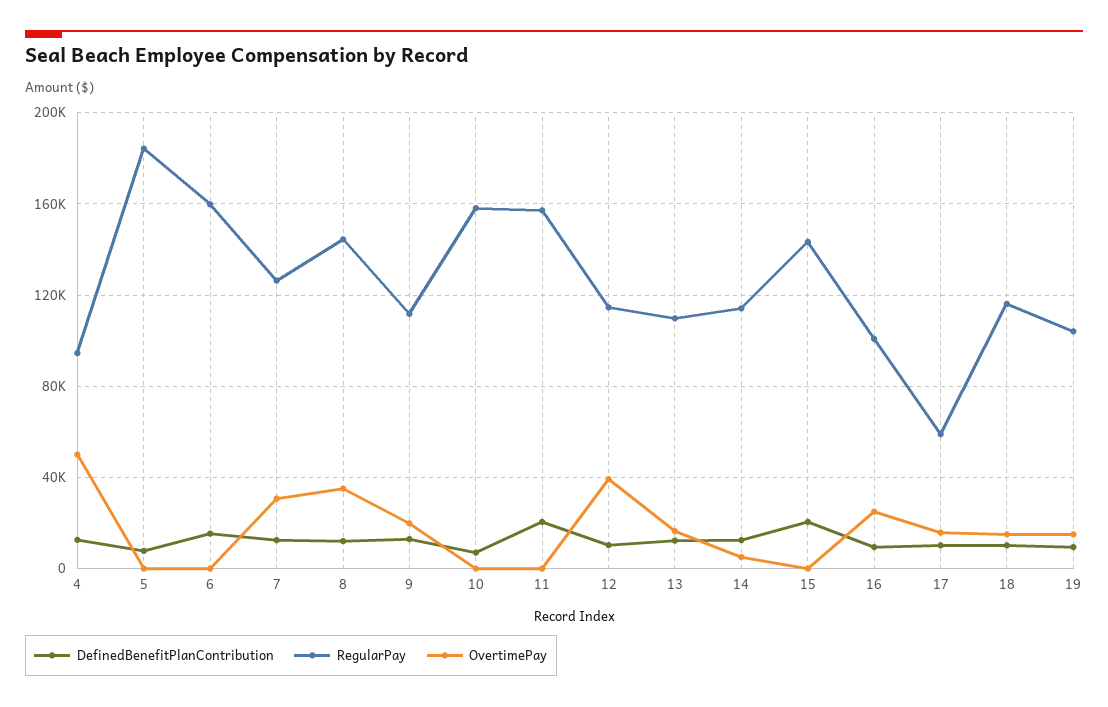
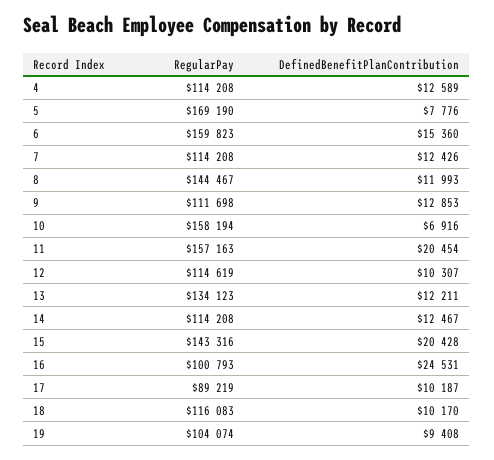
  {
    "DefinedBenefitPlanContribution": {
      "4": 12589,
      "5": 7776,
      "6": 15360,
      "7": 12426,
      "8": 11993,
      "9": 12853,
      "10": 6916,
      "11": 20454,
      "12": 10307,
      "13": 12211,
      "14": 12467,
      "15": 20428,
-     "16": 10000,
+     "16": 24531,
      "17": 10187,
      "18": 10170,
      "19": 9408
    },
    "RegularPay": {
-     "4": 95000,
+     "4": 114208,
-     "5": 185000,
+     "5": 169190,
      "6": 159823,
-     "7": 125000,
+     "7": 114208,
      "8": 144467,
      "9": 111698,
      "10": 158194,
      "11": 157163,
      "12": 114619,
-     "13": 110000,
+     "13": 134123,
      "14": 114208,
      "15": 143316,
      "16": 100793,
-     "17": 60000,
+     "17": 89219,
      "18": 116083,
      "19": 104074
-   },
+   }
-   "OvertimePay": {
-     "4": 50000,
-     "5": 0,
-     "6": 0,
-     "7": 30000,
-     "8": 35000,
-     "9": 20000,
-     "10": 0,
-     "11": 0,
-     "12": 40000,
-     "13": 15000,
-     "14": 5000,
-     "15": 0,
-     "16": 25000,
-     "17": 15000,
-     "18": 15000,
-     "19": 15000
-   }
  }

